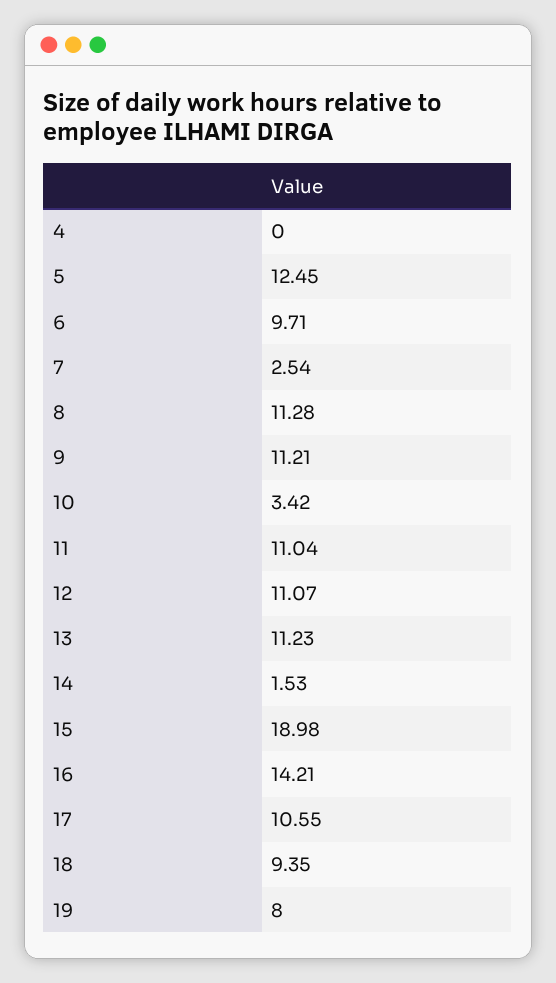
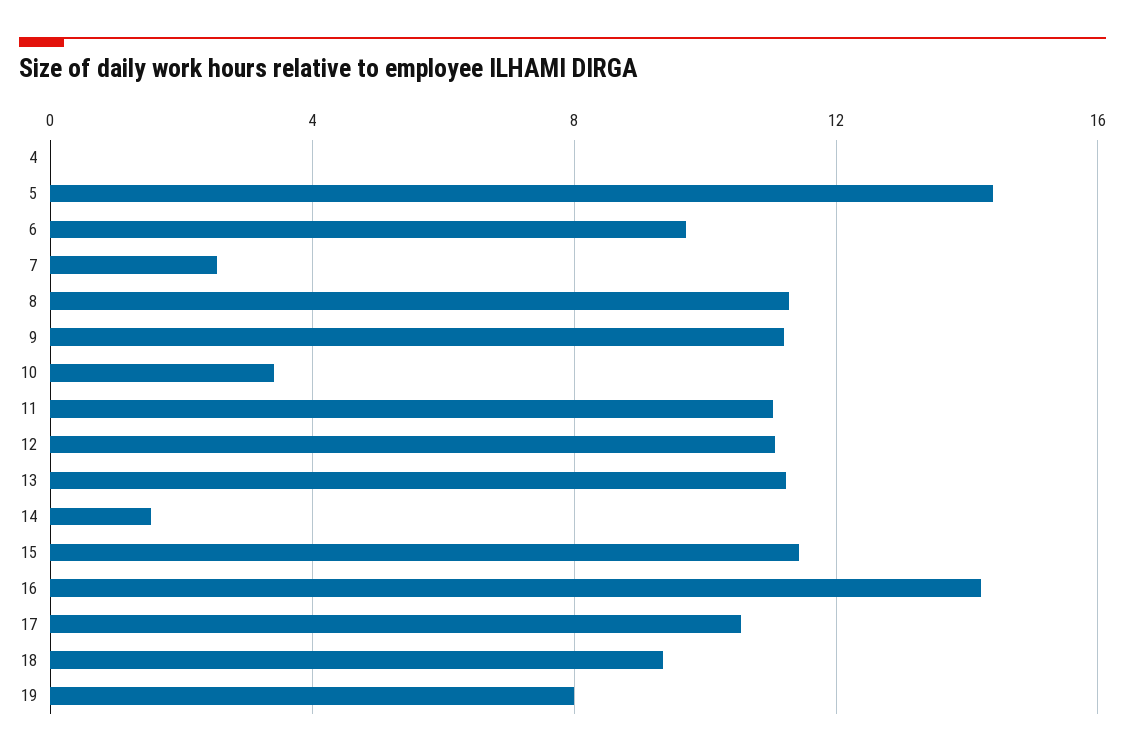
  {
    "4": 0,
-   "5": 12.45,
+   "5": 14.5,
    "6": 9.71,
    "7": 2.54,
    "8": 11.28,
    "9": 11.21,
    "10": 3.42,
    "11": 11.04,
    "12": 11.07,
    "13": 11.23,
    "14": 1.53,
-   "15": 18.98,
+   "15": 11.5,
    "16": 14.21,
    "17": 10.55,
    "18": 9.35,
    "19": 8
  }

